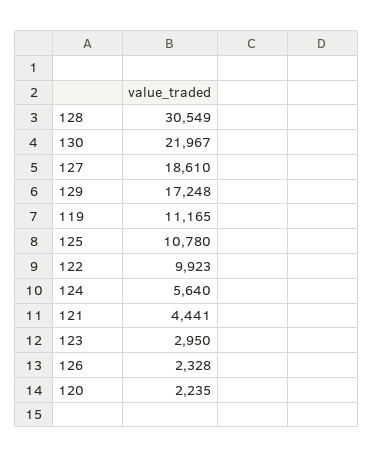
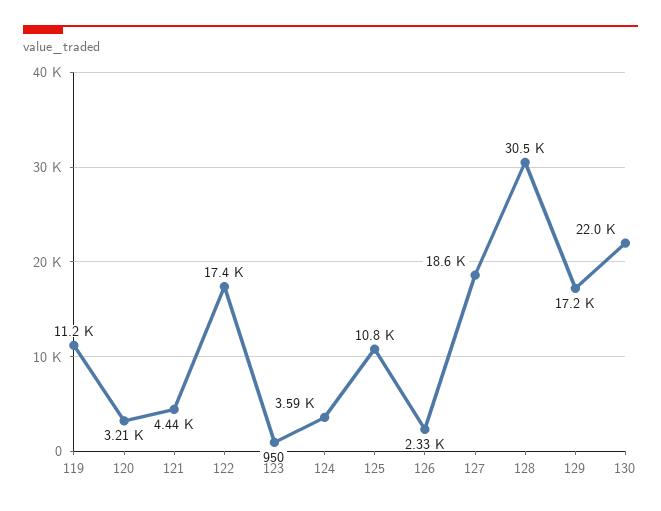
  {
    "128": 30549,
    "130": 21967,
    "127": 18610,
    "129": 17248,
    "119": 11165,
    "125": 10780,
-   "122": 9923,
+   "122": 17400,
-   "124": 5640,
+   "124": 3590,
    "121": 4441,
-   "123": 2950,
+   "123": 950,
    "126": 2328,
-   "120": 2235
+   "120": 3210
  }

